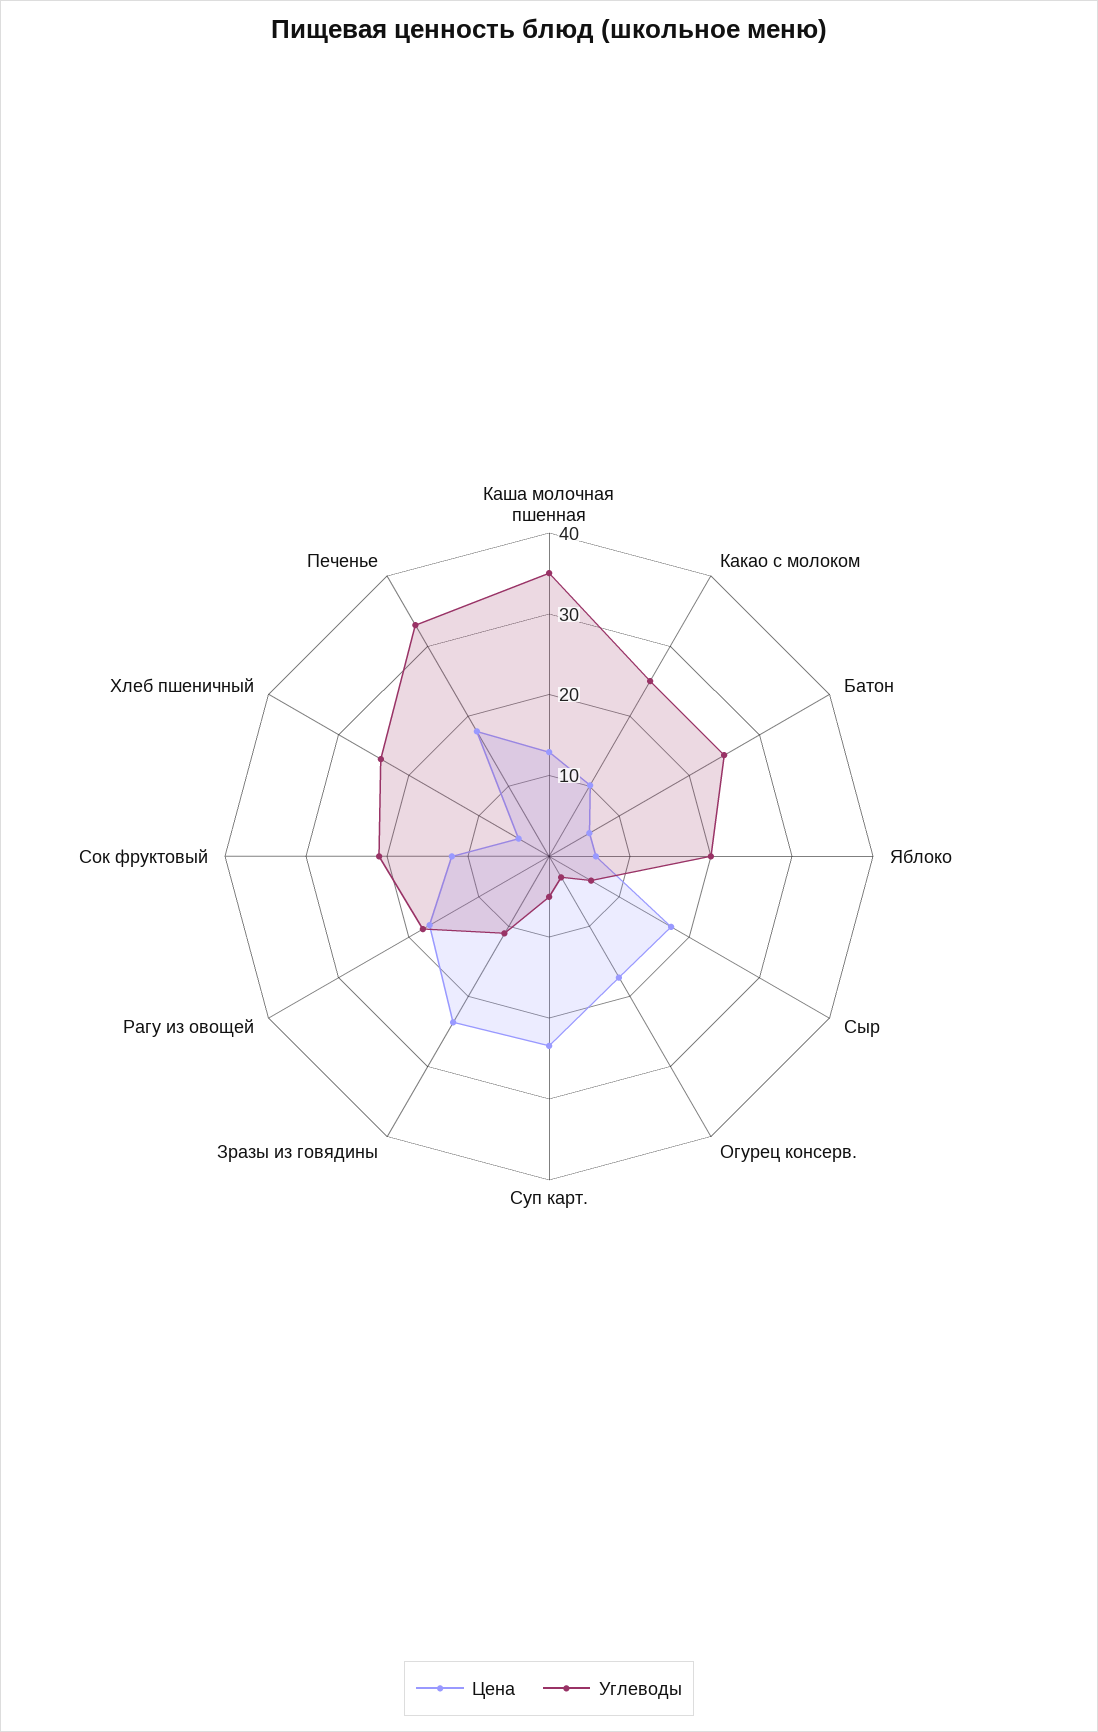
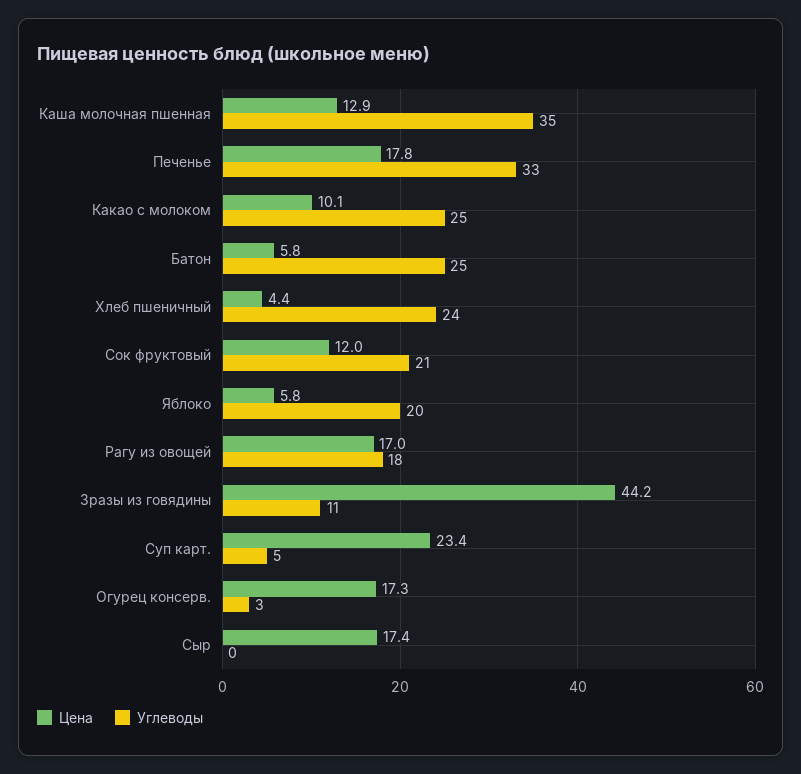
  {
    "Цена": {
      "Каша молочная пшенная": 12.9,
      "Какао с молоком": 10.1,
      "Батон": 5.8,
      "Яблоко": 5.8,
      "Сыр": 17.4,
      "Огурец консерв.": 17.3,
      "Суп карт.": 23.4,
-     "Зразы из говядины": 24,
+     "Зразы из говядины": 44.2,
      "Рагу из овощей": 17,
      "Сок фруктовый": 12,
      "Хлеб пшеничный": 4.4,
      "Печенье": 17.8
    },
    "Углеводы": {
      "Каша молочная пшенная": 35,
      "Какао с молоком": 25,
      "Батон": 25,
      "Яблоко": 20,
-     "Сыр": 6,
+     "Сыр": 0,
      "Огурец консерв.": 3,
      "Суп карт.": 5,
      "Зразы из говядины": 11,
      "Рагу из овощей": 18,
      "Сок фруктовый": 21,
      "Хлеб пшеничный": 24,
      "Печенье": 33
    }
  }

